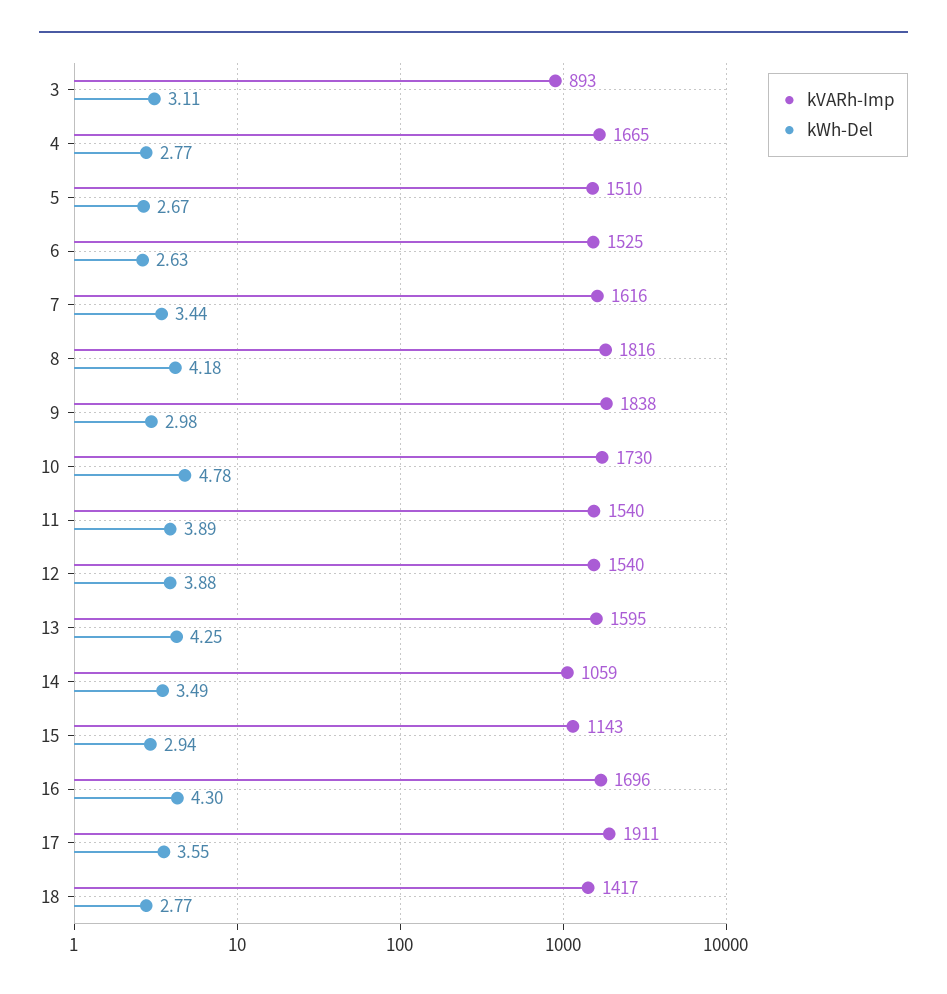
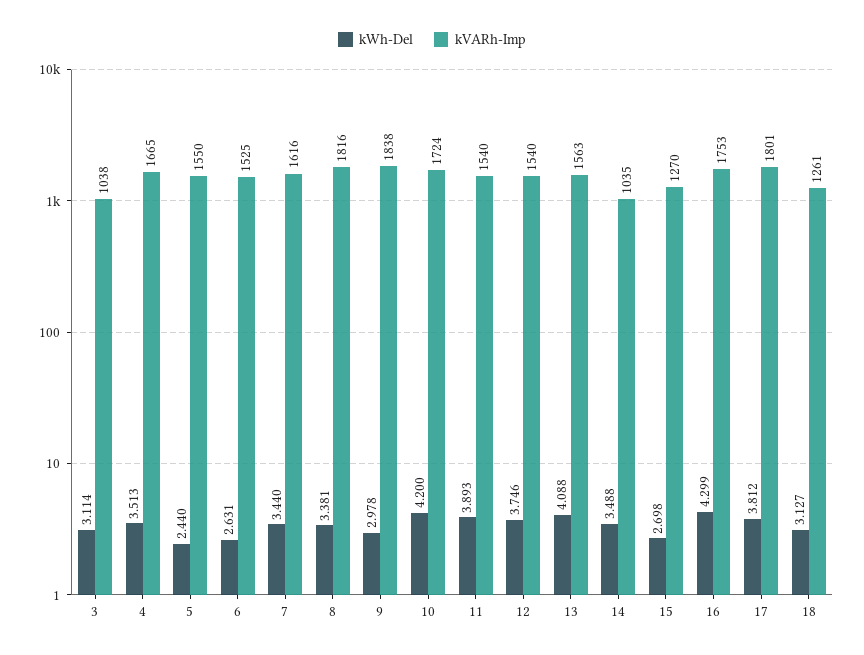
  {
    "kVARh-Imp": {
-     "3": 893,
+     "3": 1038,
      "4": 1665,
-     "5": 1510,
+     "5": 1550,
      "6": 1525,
      "7": 1616,
      "8": 1816,
      "9": 1838,
-     "10": 1730,
+     "10": 1724,
      "11": 1540,
      "12": 1540,
-     "13": 1595,
+     "13": 1563,
-     "14": 1059,
+     "14": 1035,
-     "15": 1143,
+     "15": 1270,
-     "16": 1696,
+     "16": 1753,
-     "17": 1911,
+     "17": 1801,
-     "18": 1417
+     "18": 1261
    },
    "kWh-Del": {
      "3": 3.114,
-     "4": 2.77,
+     "4": 3.513,
-     "5": 2.67,
+     "5": 2.44,
      "6": 2.631,
      "7": 3.44,
-     "8": 4.18,
+     "8": 3.381,
      "9": 2.978,
-     "10": 4.78,
+     "10": 4.2,
      "11": 3.893,
-     "12": 3.88,
+     "12": 3.746,
-     "13": 4.25,
+     "13": 4.088,
      "14": 3.488,
-     "15": 2.94,
+     "15": 2.698,
      "16": 4.299,
-     "17": 3.55,
+     "17": 3.812,
-     "18": 2.77
+     "18": 3.127
    }
  }

